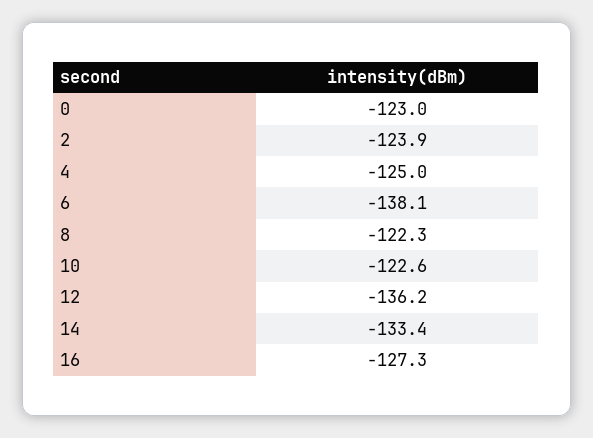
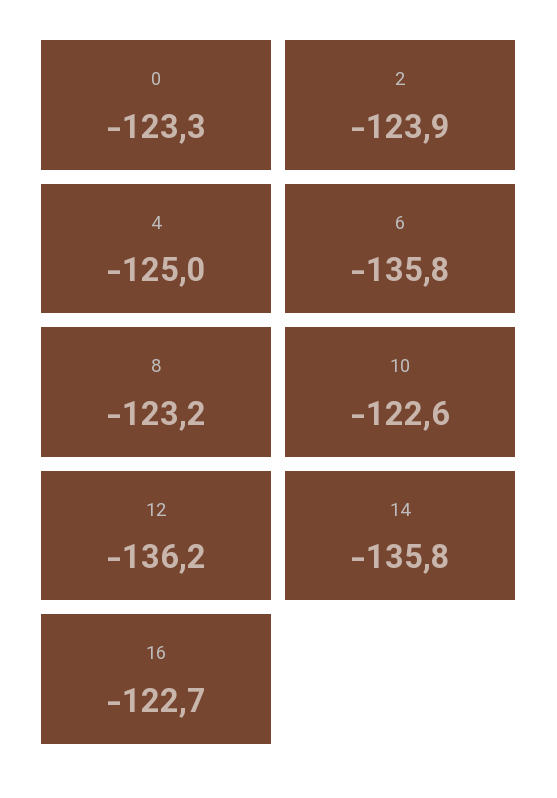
  {
-   "0": -123,
+   "0": -123.3,
    "2": -123.9,
    "4": -125,
-   "6": -138.1,
+   "6": -135.8,
-   "8": -122.3,
+   "8": -123.2,
    "10": -122.6,
    "12": -136.2,
-   "14": -133.4,
+   "14": -135.8,
-   "16": -127.3
+   "16": -122.7
  }

